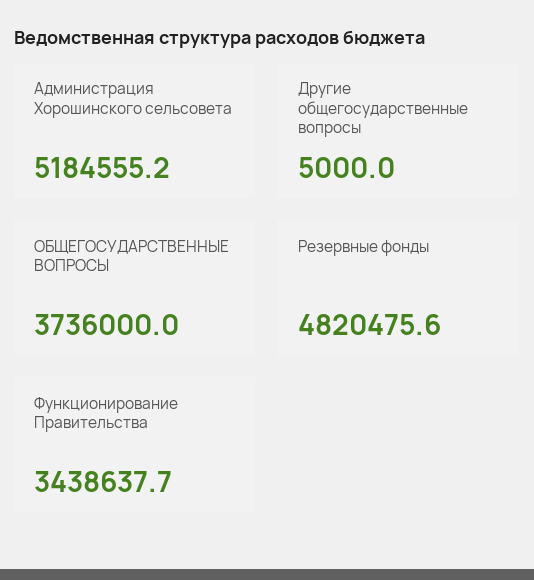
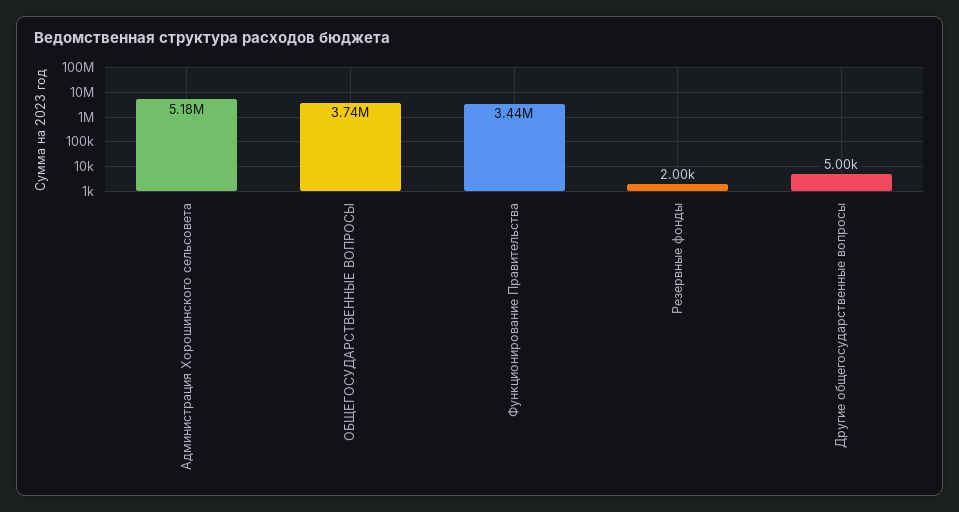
  {
    "Администрация Хорошинского сельсовета": 5184555.2,
    "Другие общегосударственные вопросы": 5000,
    "ОБЩЕГОСУДАРСТВЕННЫЕ ВОПРОСЫ": 3736000,
-   "Резервные фонды": 4820475.6,
+   "Резервные фонды": 2000,
    "Функционирование Правительства": 3438637.7
  }

